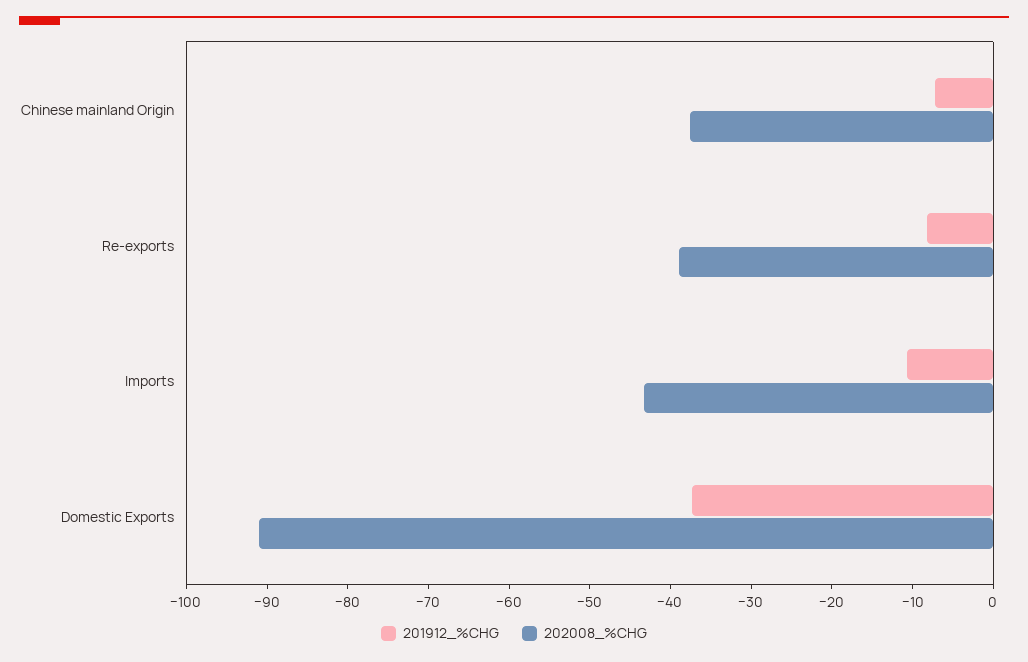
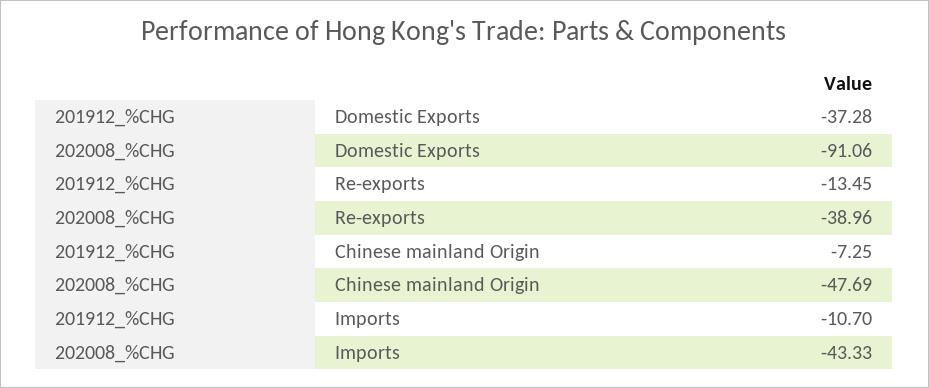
  {
    "201912_%CHG": {
      "Chinese mainland Origin": -7.25,
-     "Re-exports": -8,
+     "Re-exports": -13.45,
      "Imports": -10.7,
      "Domestic Exports": -37.28
    },
    "202008_%CHG": {
-     "Chinese mainland Origin": -38,
+     "Chinese mainland Origin": -47.69,
      "Re-exports": -38.96,
      "Imports": -43.33,
      "Domestic Exports": -91.06
    }
  }

